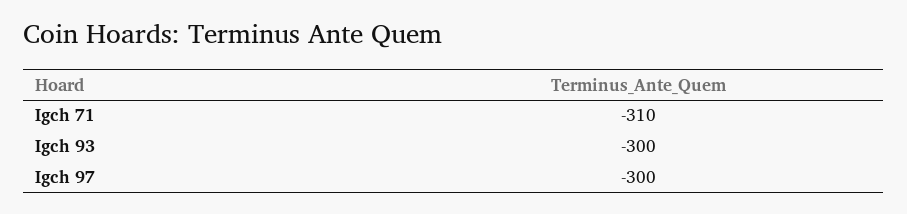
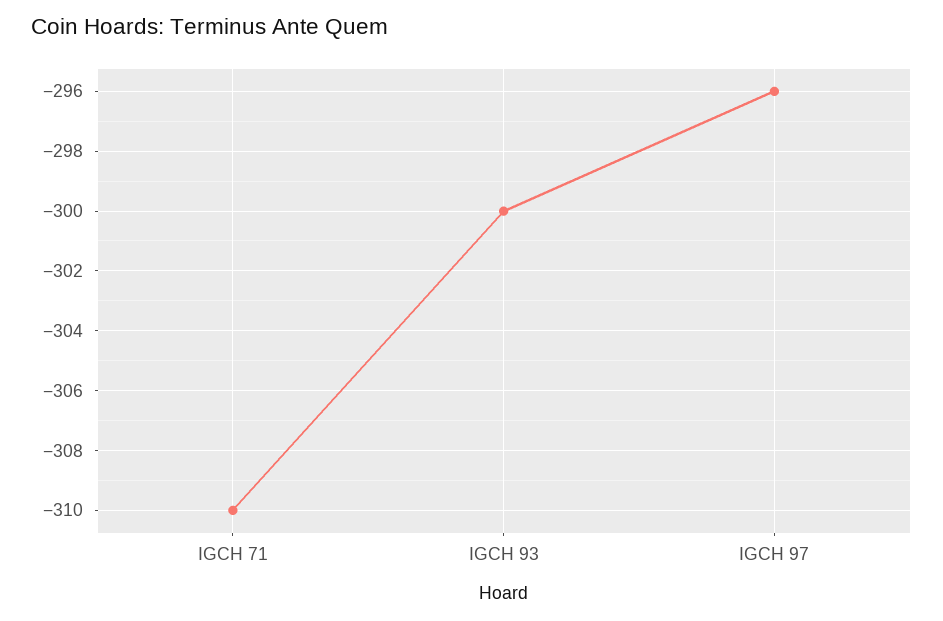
  {
    "Igch 71": -310,
    "Igch 93": -300,
-   "Igch 97": -300
+   "Igch 97": -296
  }

